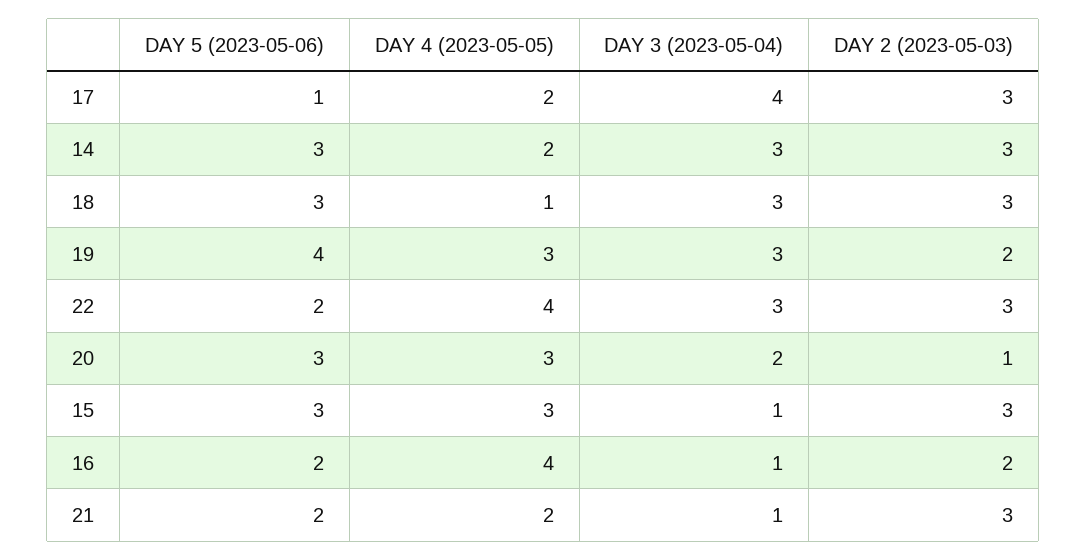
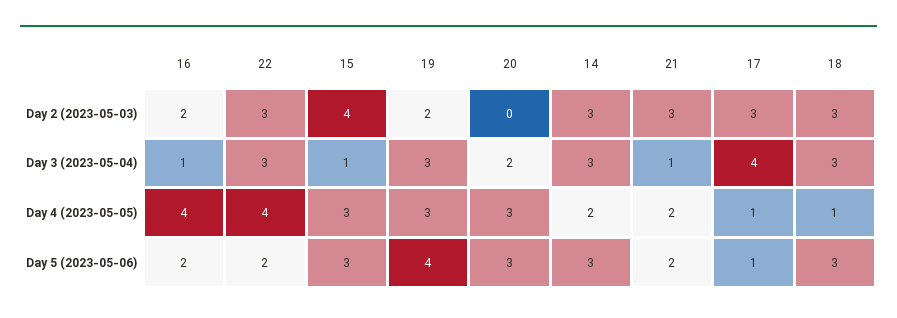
  {
    "DAY 5 (2023-05-06)": {
      "17": 1,
      "14": 3,
      "18": 3,
      "19": 4,
      "22": 2,
      "20": 3,
      "15": 3,
      "16": 2,
      "21": 2
    },
    "DAY 4 (2023-05-05)": {
-     "17": 2,
+     "17": 1,
      "14": 2,
      "18": 1,
      "19": 3,
      "22": 4,
      "20": 3,
      "15": 3,
      "16": 4,
      "21": 2
    },
    "DAY 3 (2023-05-04)": {
      "17": 4,
      "14": 3,
      "18": 3,
      "19": 3,
      "22": 3,
      "20": 2,
      "15": 1,
      "16": 1,
      "21": 1
    },
    "DAY 2 (2023-05-03)": {
      "17": 3,
      "14": 3,
      "18": 3,
      "19": 2,
      "22": 3,
-     "20": 1,
+     "20": 0,
-     "15": 3,
+     "15": 4,
      "16": 2,
      "21": 3
    }
  }

